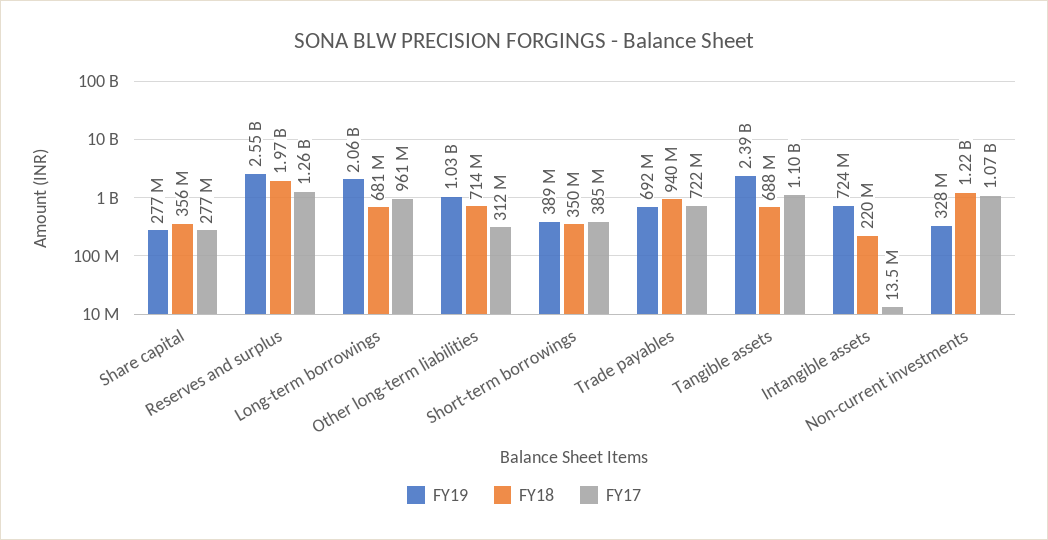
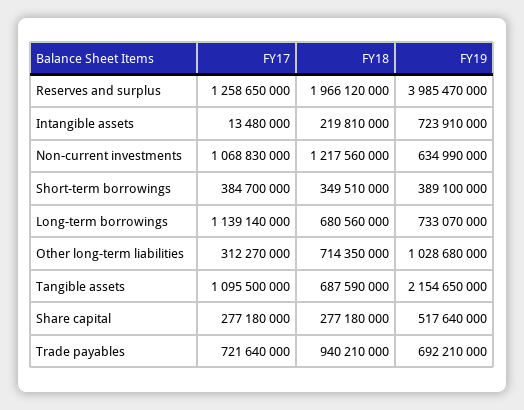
  {
    "FY19": {
-     "Share capital": 277000000,
+     "Share capital": 517640000,
-     "Reserves and surplus": 2550000000,
+     "Reserves and surplus": 3985470000,
-     "Long-term borrowings": 2060000000,
+     "Long-term borrowings": 733070000,
      "Other long-term liabilities": 1028680000,
      "Short-term borrowings": 389100000,
      "Trade payables": 692210000,
-     "Tangible assets": 2390000000,
+     "Tangible assets": 2154650000,
      "Intangible assets": 723910000,
-     "Non-current investments": 328000000
+     "Non-current investments": 634990000
    },
    "FY18": {
-     "Share capital": 356000000,
+     "Share capital": 277180000,
      "Reserves and surplus": 1966120000,
      "Long-term borrowings": 680560000,
      "Other long-term liabilities": 714350000,
      "Short-term borrowings": 349510000,
      "Trade payables": 940210000,
      "Tangible assets": 687590000,
      "Intangible assets": 219810000,
      "Non-current investments": 1217560000
    },
    "FY17": {
      "Share capital": 277180000,
      "Reserves and surplus": 1258650000,
-     "Long-term borrowings": 961000000,
+     "Long-term borrowings": 1139140000,
      "Other long-term liabilities": 312270000,
      "Short-term borrowings": 384700000,
      "Trade payables": 721640000,
      "Tangible assets": 1095500000,
      "Intangible assets": 13480000,
      "Non-current investments": 1068830000
    }
  }

